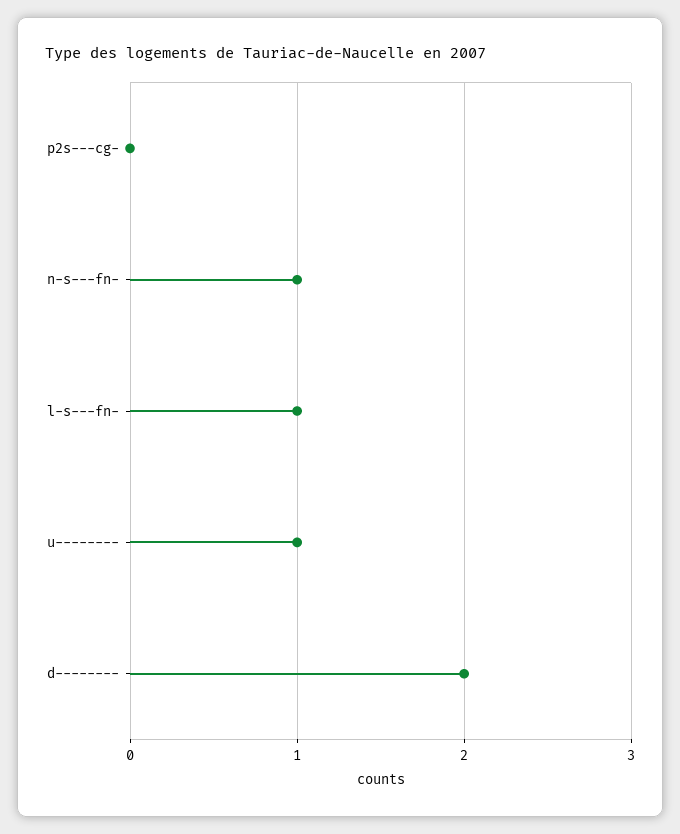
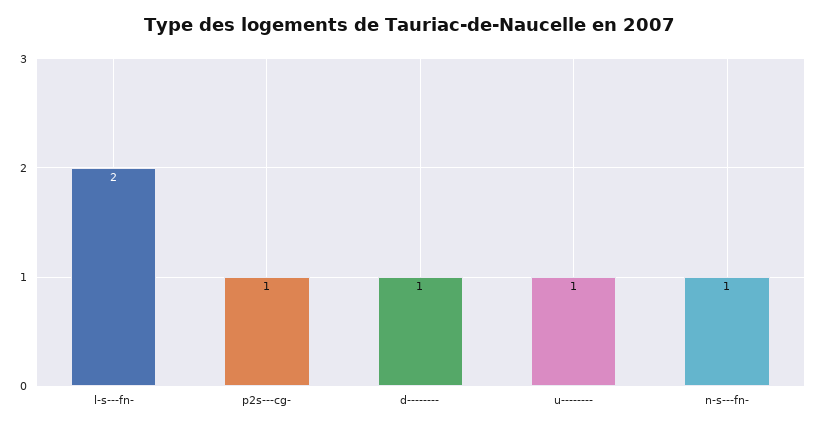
  {
-   "p2s---cg-": 0,
+   "p2s---cg-": 1,
    "n-s---fn-": 1,
-   "l-s---fn-": 1,
+   "l-s---fn-": 2,
    "u--------": 1,
-   "d--------": 2
+   "d--------": 1
  }

